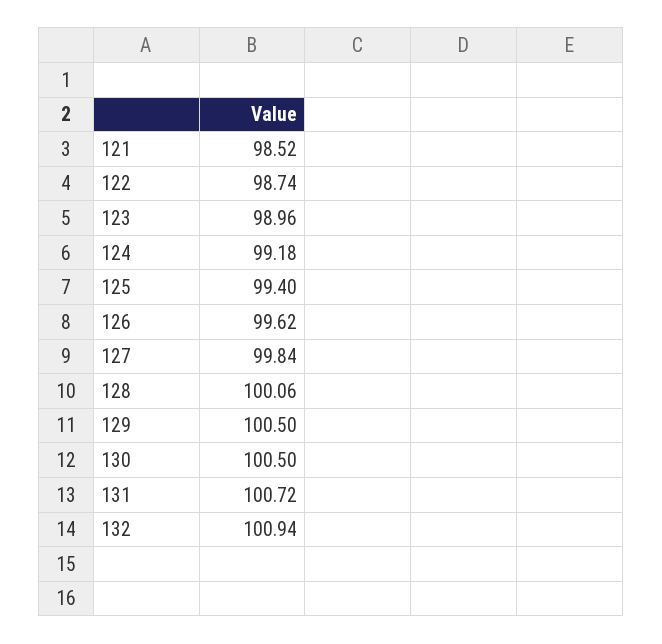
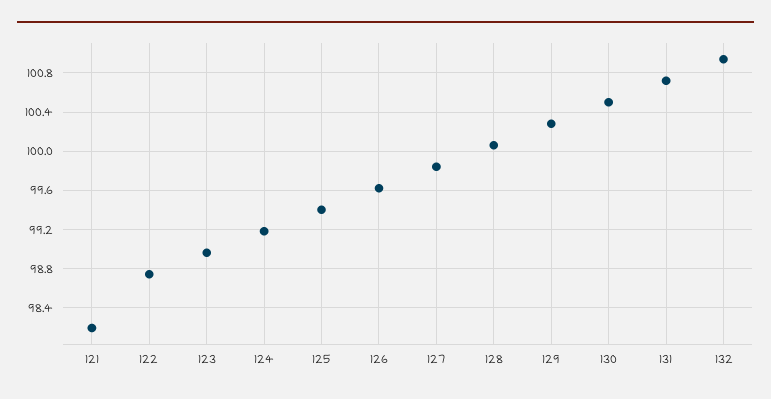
  {
-   "121": 98.52,
+   "121": 98.2,
    "122": 98.74,
    "123": 98.96,
    "124": 99.18,
    "125": 99.4,
    "126": 99.62,
    "127": 99.84,
    "128": 100.06,
-   "129": 100.5,
+   "129": 100.3,
    "130": 100.5,
    "131": 100.72,
    "132": 100.94
  }

